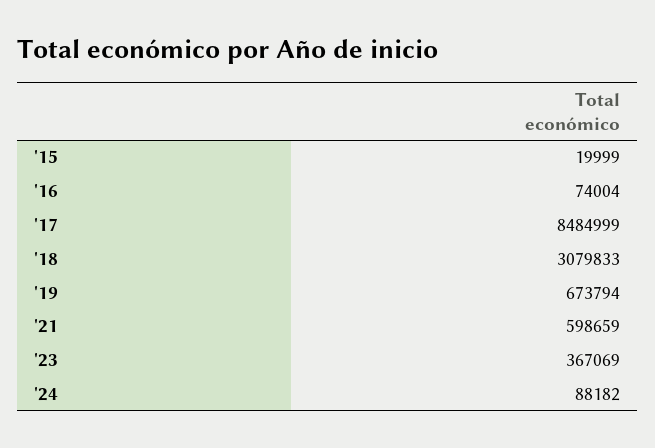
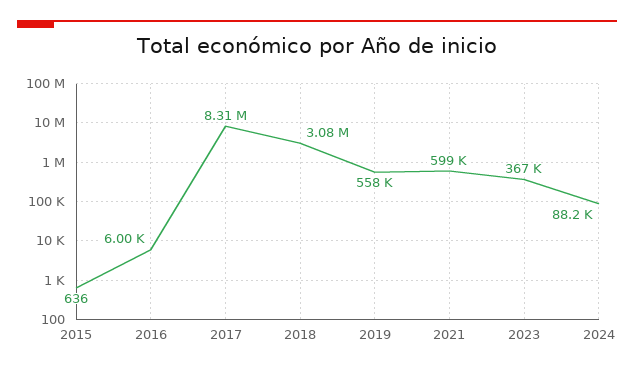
  {
-   "'15": 19999,
+   "'15": 636,
-   "'16": 74004,
+   "'16": 6000,
-   "'17": 8484999,
+   "'17": 8310000,
    "'18": 3079833,
-   "'19": 673794,
+   "'19": 558000,
    "'21": 598659,
    "'23": 367069,
    "'24": 88182
  }

